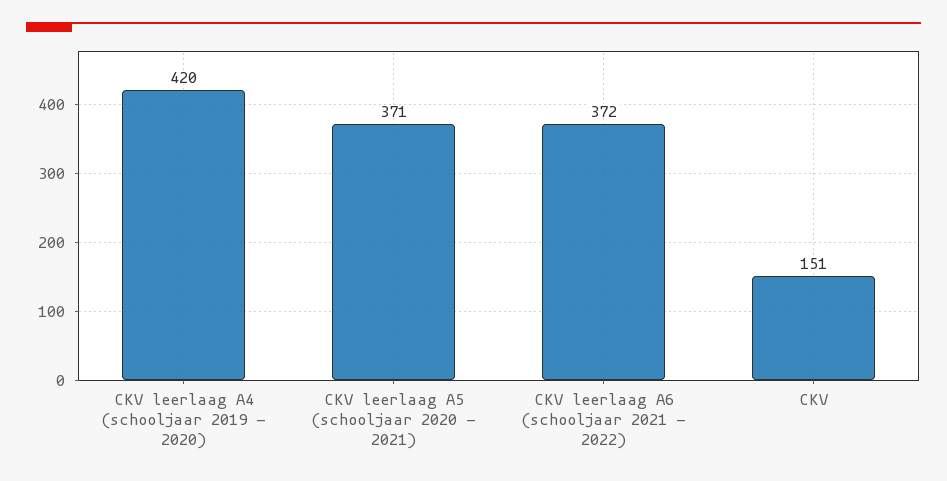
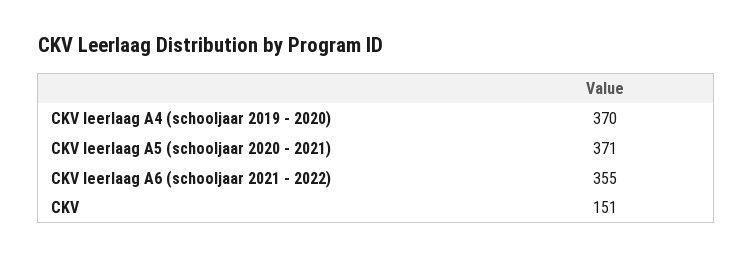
  {
-   "CKV leerlaag A4 (schooljaar 2019 - 2020)": 420,
+   "CKV leerlaag A4 (schooljaar 2019 - 2020)": 370,
    "CKV leerlaag A5 (schooljaar 2020 - 2021)": 371,
-   "CKV leerlaag A6 (schooljaar 2021 - 2022)": 372,
+   "CKV leerlaag A6 (schooljaar 2021 - 2022)": 355,
    "CKV": 151
  }

